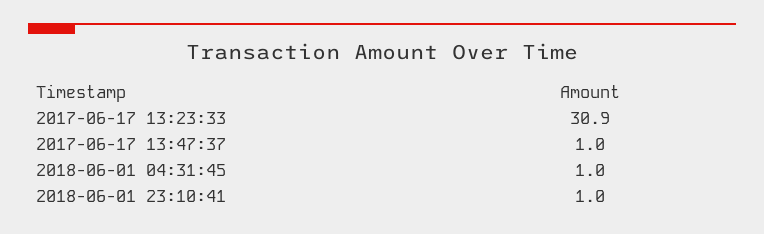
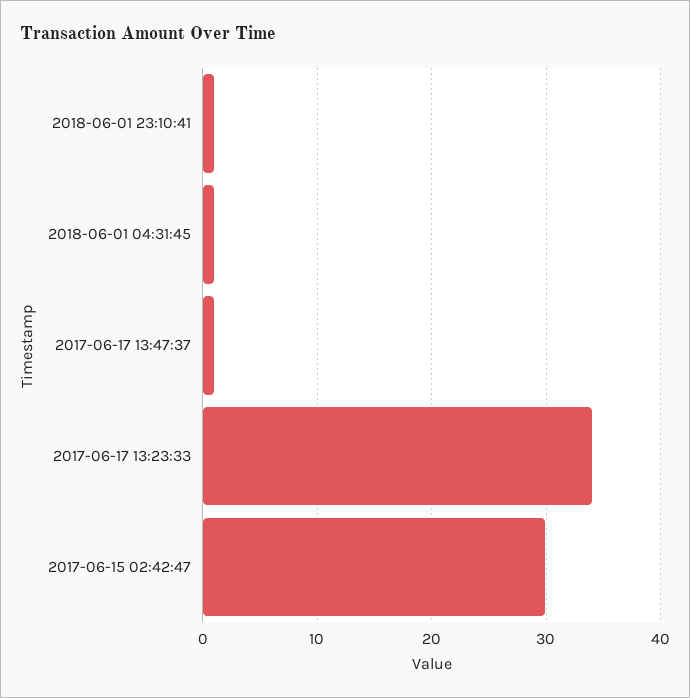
  {
-   "2017-06-17 13:23:33": 30.9,
+   "2017-06-17 13:23:33": 34,
    "2017-06-17 13:47:37": 1,
    "2018-06-01 04:31:45": 1,
-   "2018-06-01 23:10:41": 1
+   "2018-06-01 23:10:41": 1,
+   "2017-06-15 02:42:47": 30
  }

